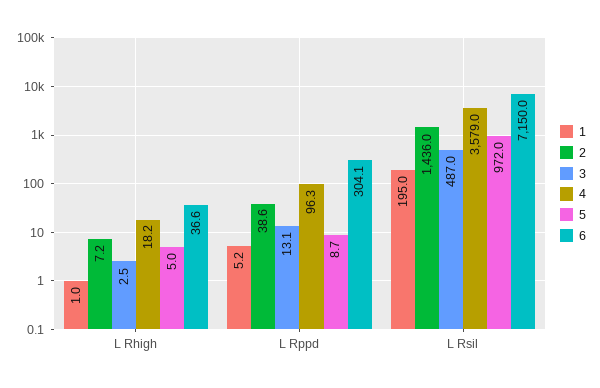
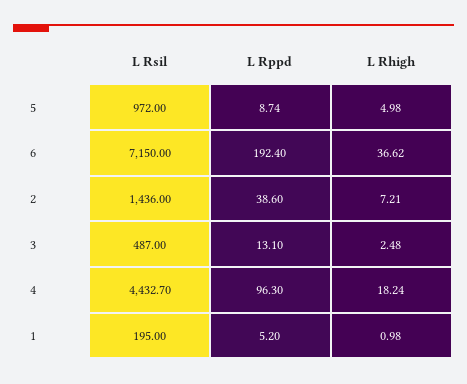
  {
    "1": {
      "L Rhigh": 0.98,
      "L Rppd": 5.2,
      "L Rsil": 195
    },
    "2": {
      "L Rhigh": 7.21,
      "L Rppd": 38.6,
      "L Rsil": 1436
    },
    "3": {
      "L Rhigh": 2.48,
      "L Rppd": 13.1,
      "L Rsil": 487
    },
    "4": {
      "L Rhigh": 18.24,
      "L Rppd": 96.3,
-     "L Rsil": 3579
+     "L Rsil": 4432.7
    },
    "5": {
      "L Rhigh": 4.98,
      "L Rppd": 8.74,
      "L Rsil": 972
    },
    "6": {
      "L Rhigh": 36.62,
-     "L Rppd": 304.1,
+     "L Rppd": 192.4,
      "L Rsil": 7150
    }
  }

